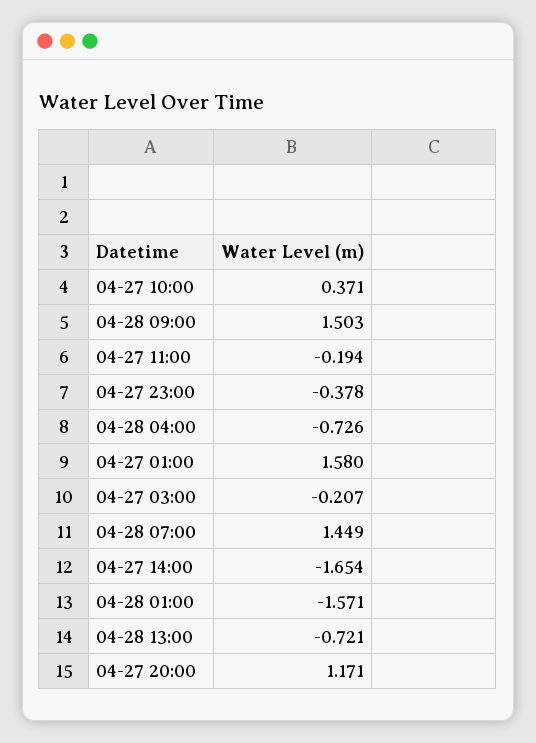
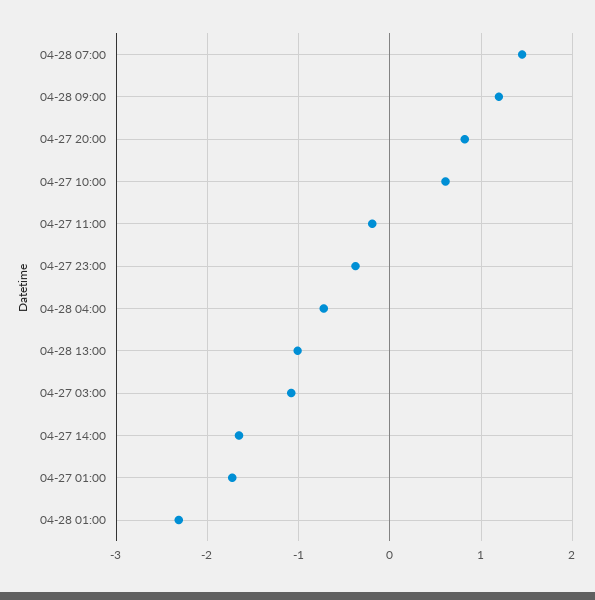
  {
-   "04-27 10:00": 0.371,
+   "04-27 10:00": 0.6,
-   "04-28 09:00": 1.503,
+   "04-28 09:00": 1.2,
    "04-27 11:00": -0.194,
    "04-27 23:00": -0.378,
    "04-28 04:00": -0.726,
-   "04-27 01:00": 1.58,
+   "04-27 01:00": -1.7,
-   "04-27 03:00": -0.207,
+   "04-27 03:00": -1.1,
    "04-28 07:00": 1.449,
    "04-27 14:00": -1.654,
-   "04-28 01:00": -1.571,
+   "04-28 01:00": -2.3,
-   "04-28 13:00": -0.721,
+   "04-28 13:00": -1,
-   "04-27 20:00": 1.171
+   "04-27 20:00": 0.8
  }

